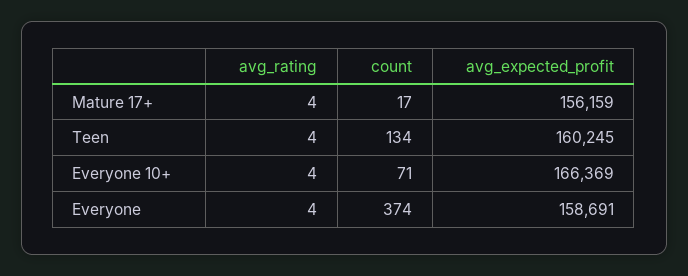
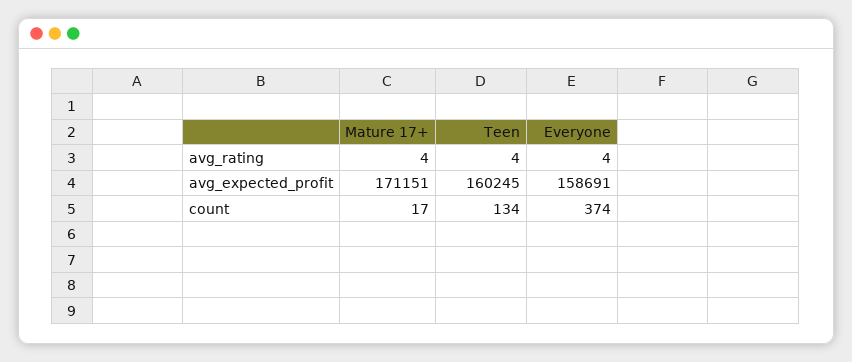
  {
    "avg_rating": {
      "Mature 17+": 4,
      "Teen": 4,
-     "Everyone 10+": 4,
      "Everyone": 4
    },
    "count": {
      "Mature 17+": 17,
      "Teen": 134,
-     "Everyone 10+": 71,
      "Everyone": 374
    },
    "avg_expected_profit": {
-     "Mature 17+": 156159,
+     "Mature 17+": 171151,
      "Teen": 160245,
-     "Everyone 10+": 166369,
      "Everyone": 158691
    }
  }

